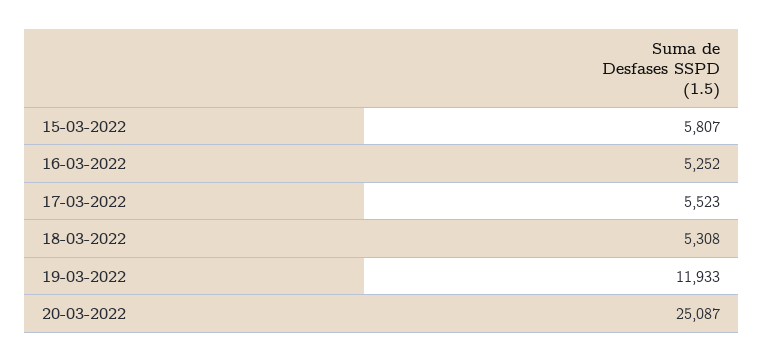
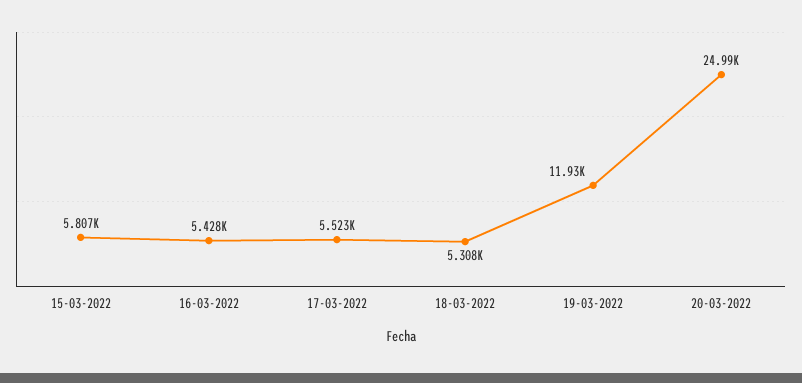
  {
    "15-03-2022": 5807,
-   "16-03-2022": 5252,
+   "16-03-2022": 5428,
    "17-03-2022": 5523,
    "18-03-2022": 5308,
    "19-03-2022": 11933,
-   "20-03-2022": 25087
+   "20-03-2022": 24990
  }

